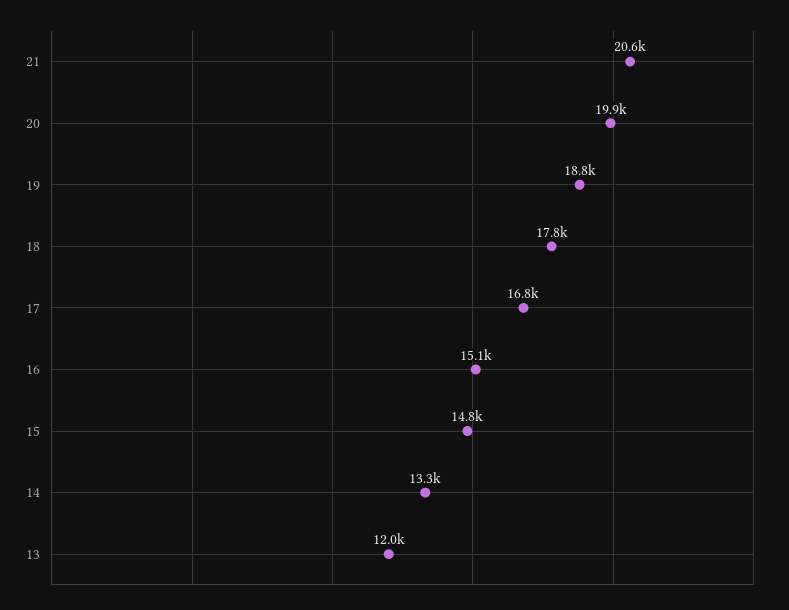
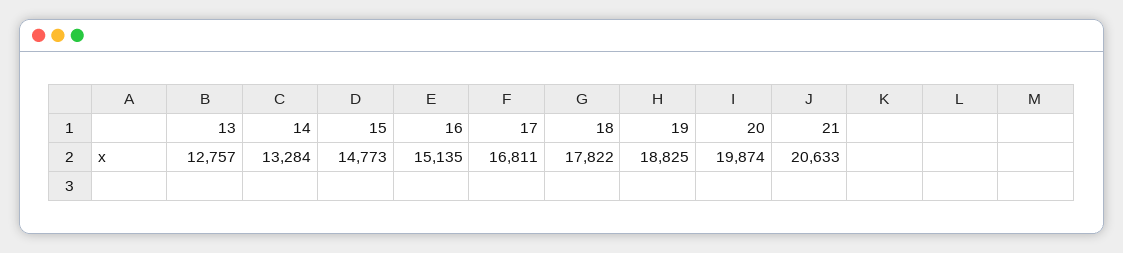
  {
    "21": 20633,
    "20": 19874,
    "19": 18825,
    "18": 17822,
    "17": 16811,
    "16": 15135,
    "15": 14773,
    "14": 13284,
-   "13": 12000
+   "13": 12757
  }

